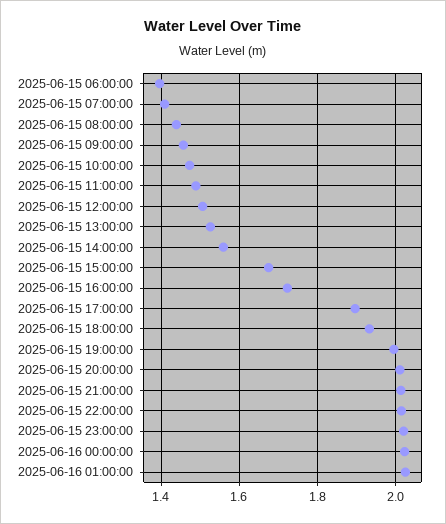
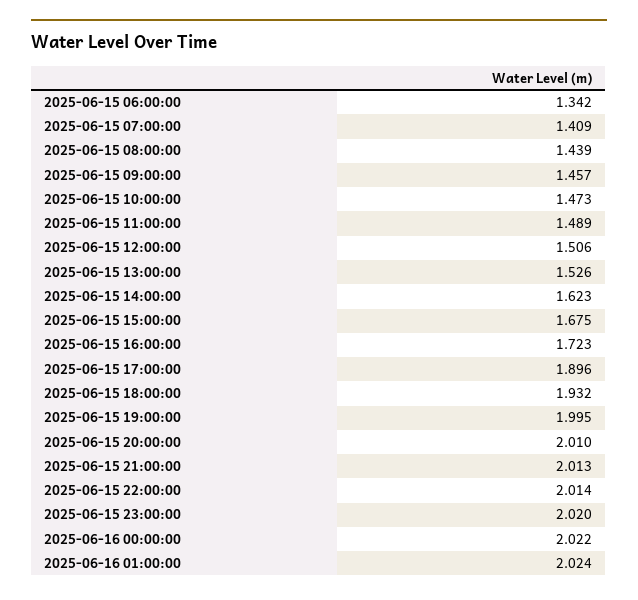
  {
-   "2025-06-15 06:00:00": 1.4,
+   "2025-06-15 06:00:00": 1.342,
    "2025-06-15 07:00:00": 1.409,
    "2025-06-15 08:00:00": 1.439,
    "2025-06-15 09:00:00": 1.457,
    "2025-06-15 10:00:00": 1.473,
    "2025-06-15 11:00:00": 1.489,
    "2025-06-15 12:00:00": 1.506,
    "2025-06-15 13:00:00": 1.526,
-   "2025-06-15 14:00:00": 1.56,
+   "2025-06-15 14:00:00": 1.623,
    "2025-06-15 15:00:00": 1.675,
    "2025-06-15 16:00:00": 1.723,
    "2025-06-15 17:00:00": 1.896,
    "2025-06-15 18:00:00": 1.932,
    "2025-06-15 19:00:00": 1.995,
    "2025-06-15 20:00:00": 2.01,
    "2025-06-15 21:00:00": 2.013,
    "2025-06-15 22:00:00": 2.014,
    "2025-06-15 23:00:00": 2.02,
    "2025-06-16 00:00:00": 2.022,
    "2025-06-16 01:00:00": 2.024
  }

